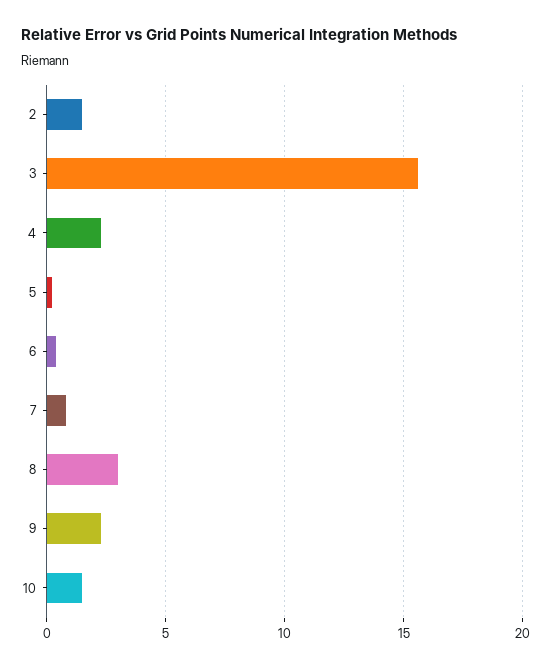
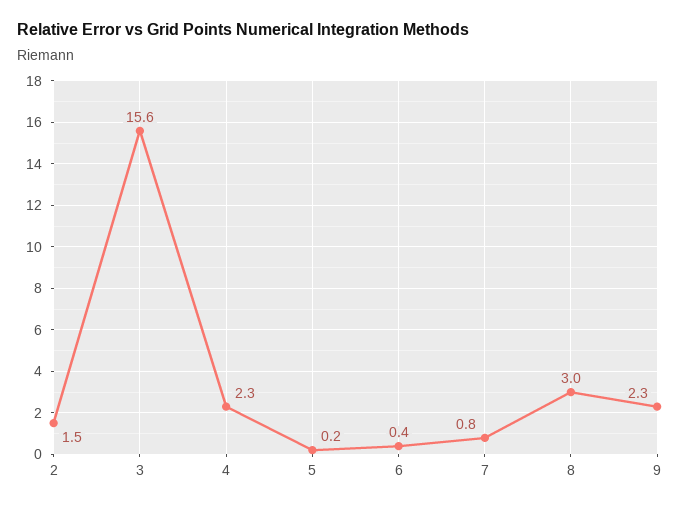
  {
    "2": 1.5,
    "3": 15.6,
    "4": 2.3,
    "5": 0.2,
    "6": 0.4,
    "7": 0.8,
    "8": 3,
-   "9": 2.3,
+   "9": 2.3
-   "10": 1.5
  }

